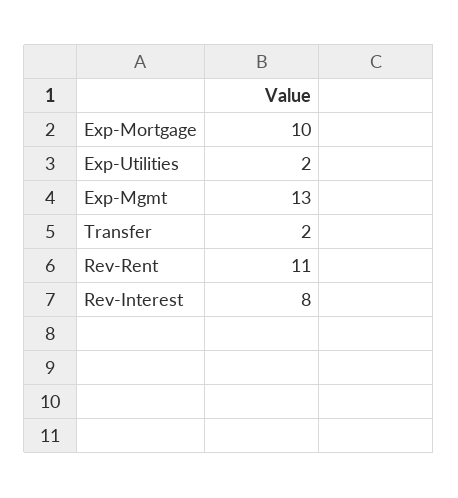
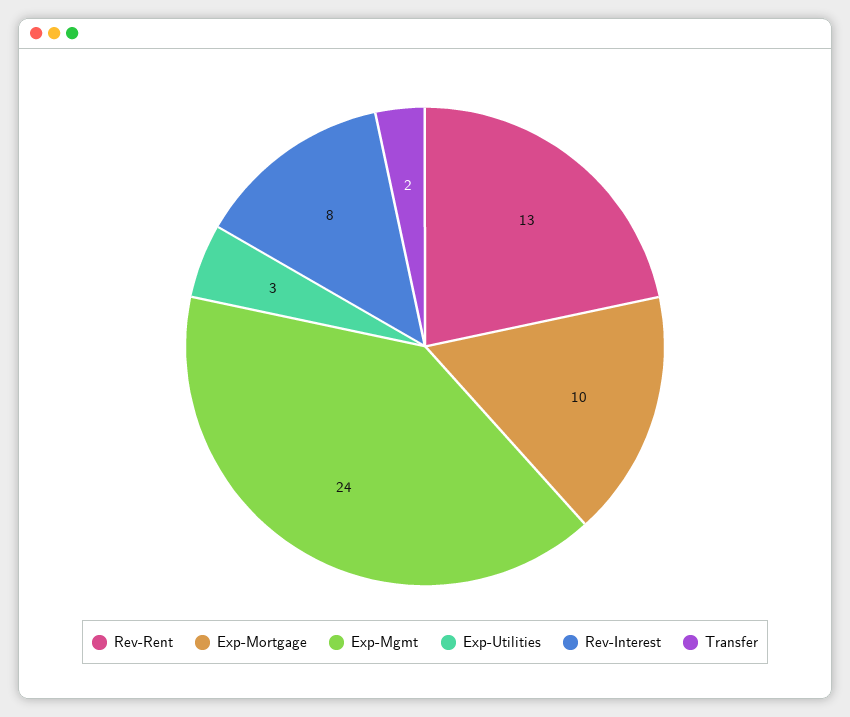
  {
    "Exp-Mortgage": 10,
-   "Exp-Utilities": 2,
+   "Exp-Utilities": 3,
-   "Exp-Mgmt": 13,
+   "Exp-Mgmt": 24,
    "Transfer": 2,
-   "Rev-Rent": 11,
+   "Rev-Rent": 13,
    "Rev-Interest": 8
  }

